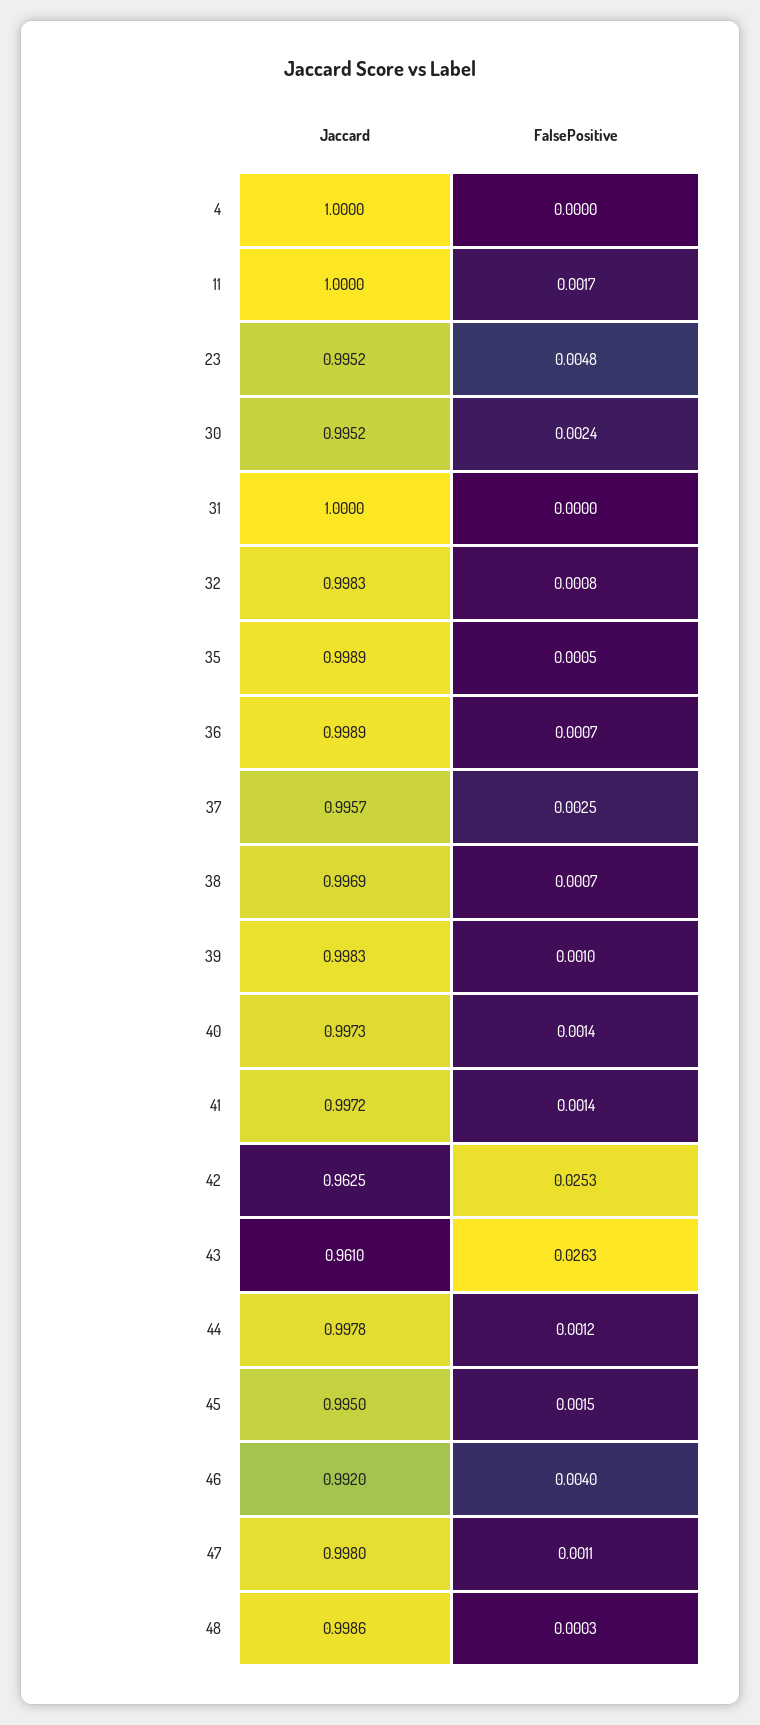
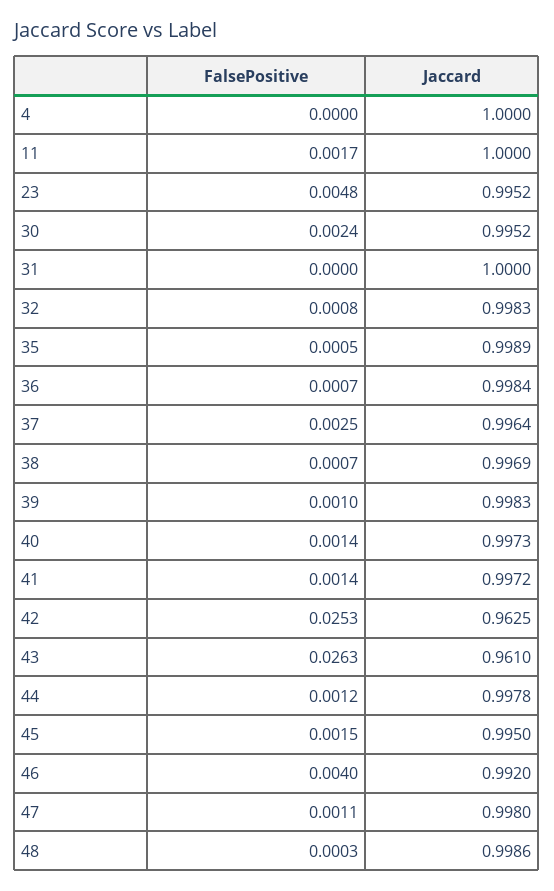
  {
    "Jaccard": {
      "4": 1,
      "11": 1,
      "23": 0.9952,
      "30": 0.9952,
      "31": 1,
      "32": 0.9983,
      "35": 0.9989,
-     "36": 0.9989,
+     "36": 0.9984,
-     "37": 0.9957,
+     "37": 0.9964,
      "38": 0.9969,
      "39": 0.9983,
      "40": 0.9973,
      "41": 0.9972,
      "42": 0.9625,
      "43": 0.961,
      "44": 0.9978,
      "45": 0.995,
      "46": 0.992,
      "47": 0.998,
      "48": 0.9986
    },
    "FalsePositive": {
      "4": 0,
      "11": 0.0017,
      "23": 0.0048,
      "30": 0.0024,
      "31": 0,
      "32": 0.0008,
      "35": 0.0005,
      "36": 0.0007,
      "37": 0.0025,
      "38": 0.0007,
      "39": 0.001,
      "40": 0.0014,
      "41": 0.0014,
      "42": 0.0253,
      "43": 0.0263,
      "44": 0.0012,
      "45": 0.0015,
      "46": 0.004,
      "47": 0.0011,
      "48": 0.0003
    }
  }

